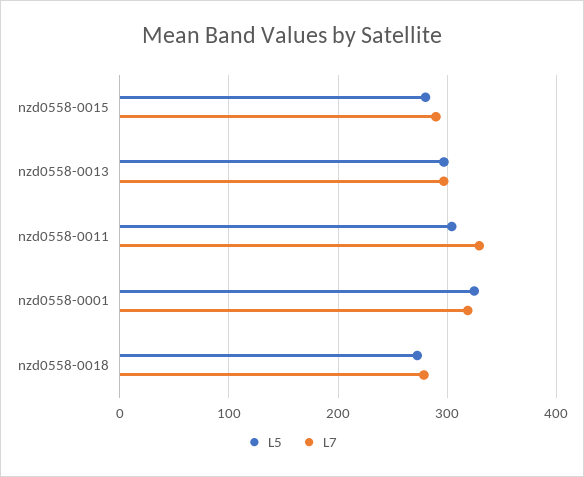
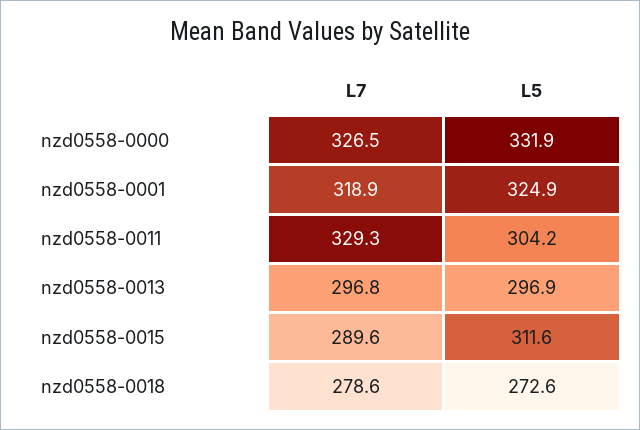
  {
    "L5": {
-     "nzd0558-0015": 280,
+     "nzd0558-0015": 311.6,
      "nzd0558-0013": 296.9,
      "nzd0558-0011": 304.2,
      "nzd0558-0001": 324.9,
-     "nzd0558-0018": 272.6
+     "nzd0558-0018": 272.6,
+     "nzd0558-0000": 331.9
    },
    "L7": {
      "nzd0558-0015": 289.6,
      "nzd0558-0013": 296.8,
      "nzd0558-0011": 329.3,
      "nzd0558-0001": 318.9,
-     "nzd0558-0018": 278.6
+     "nzd0558-0018": 278.6,
+     "nzd0558-0000": 326.5
    }
  }

